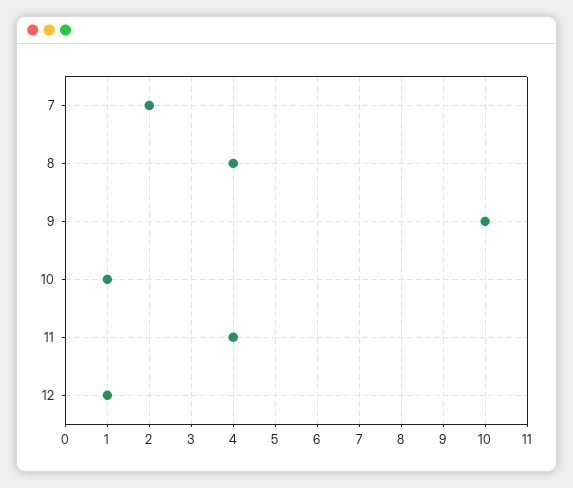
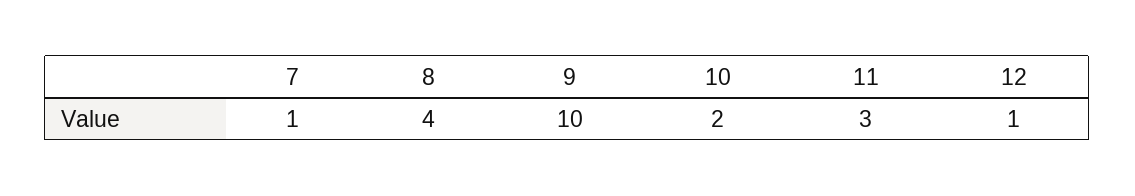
  {
-   "7": 2,
+   "7": 1,
    "8": 4,
    "9": 10,
-   "10": 1,
+   "10": 2,
-   "11": 4,
+   "11": 3,
    "12": 1
  }

